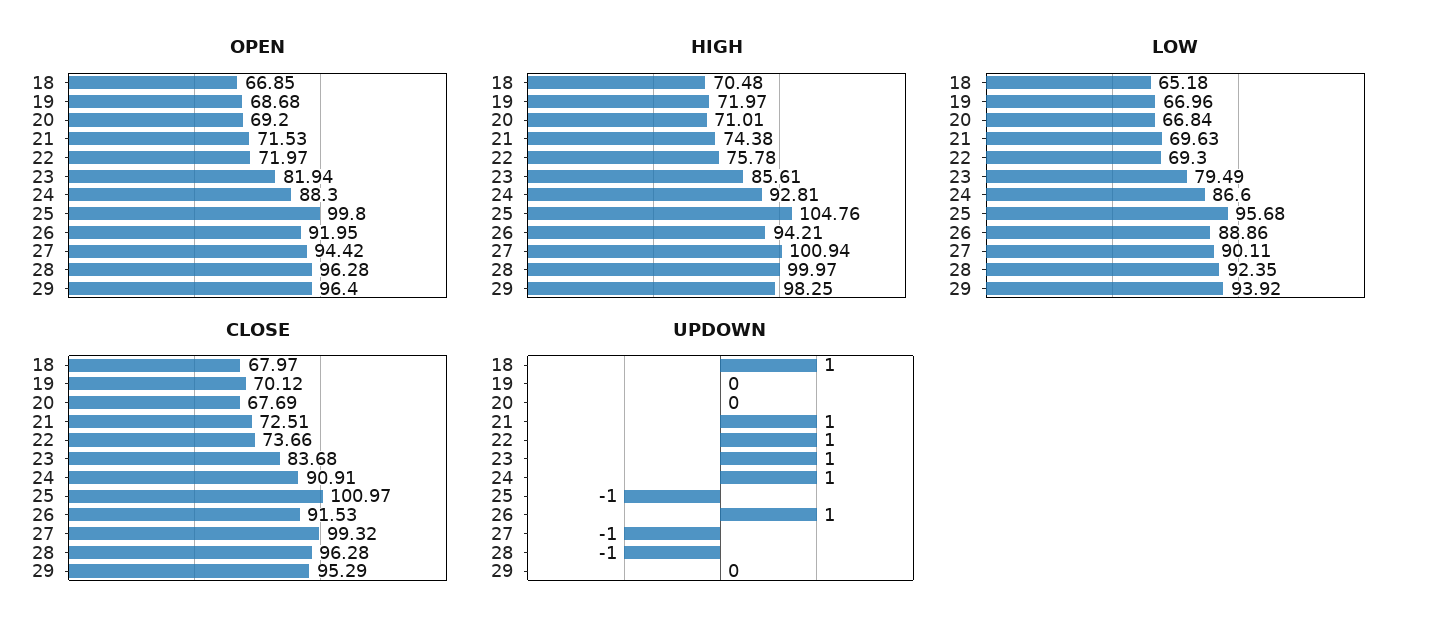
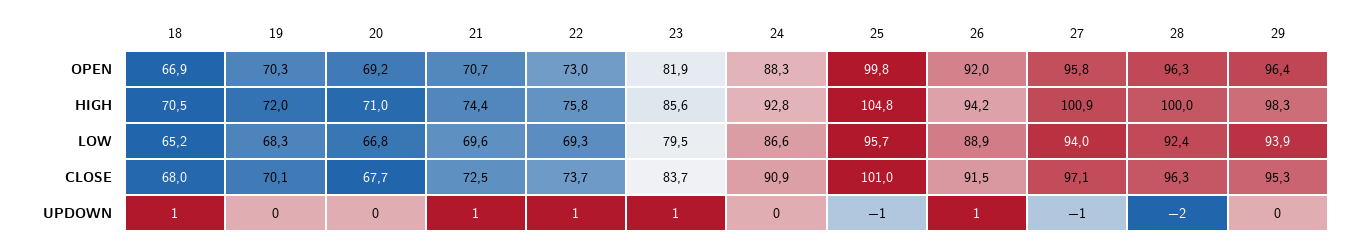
  {
    "OPEN": {
      "18": 66.85,
-     "19": 68.68,
+     "19": 70.3,
      "20": 69.2,
-     "21": 71.53,
+     "21": 70.7,
-     "22": 71.97,
+     "22": 73,
      "23": 81.94,
      "24": 88.3,
      "25": 99.8,
      "26": 91.95,
-     "27": 94.42,
+     "27": 95.8,
      "28": 96.28,
      "29": 96.4
    },
    "HIGH": {
      "18": 70.48,
      "19": 71.97,
      "20": 71.01,
      "21": 74.38,
      "22": 75.78,
      "23": 85.61,
      "24": 92.81,
      "25": 104.76,
      "26": 94.21,
      "27": 100.94,
      "28": 99.97,
      "29": 98.25
    },
    "LOW": {
      "18": 65.18,
-     "19": 66.96,
+     "19": 68.3,
      "20": 66.84,
      "21": 69.63,
      "22": 69.3,
      "23": 79.49,
      "24": 86.6,
      "25": 95.68,
      "26": 88.86,
-     "27": 90.11,
+     "27": 94,
      "28": 92.35,
      "29": 93.92
    },
    "CLOSE": {
      "18": 67.97,
      "19": 70.12,
      "20": 67.69,
      "21": 72.51,
      "22": 73.66,
      "23": 83.68,
      "24": 90.91,
      "25": 100.97,
      "26": 91.53,
-     "27": 99.32,
+     "27": 97.1,
      "28": 96.28,
      "29": 95.29
    },
    "UPDOWN": {
      "18": 1,
      "19": 0,
      "20": 0,
      "21": 1,
      "22": 1,
      "23": 1,
-     "24": 1,
+     "24": 0,
      "25": -1,
      "26": 1,
      "27": -1,
-     "28": -1,
+     "28": -2,
      "29": 0
    }
  }

